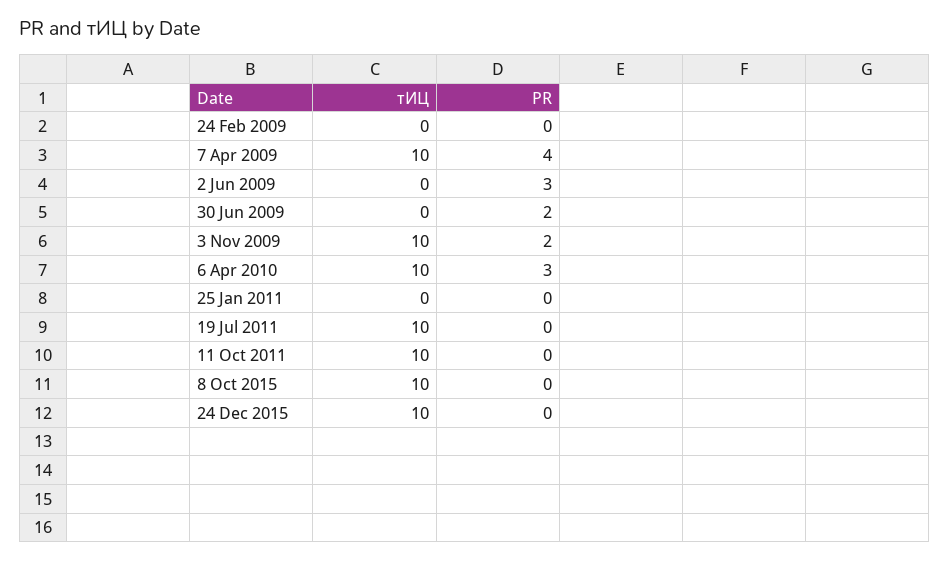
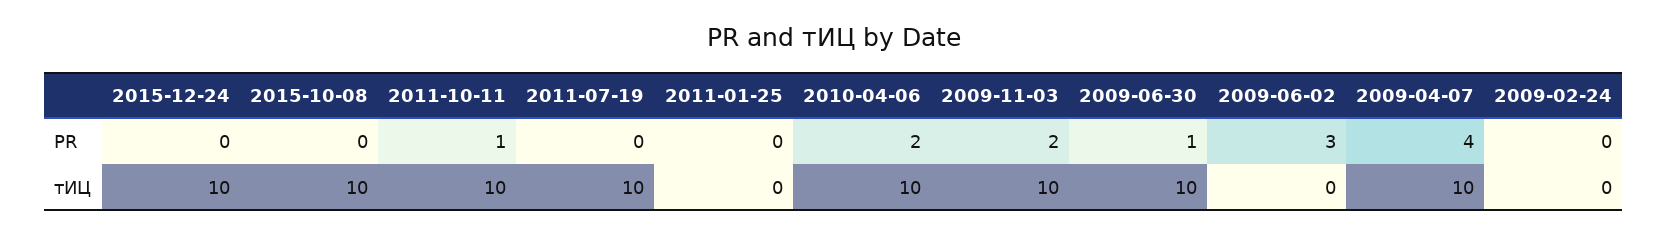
  {
    "тИЦ": {
      "24 Feb 2009": 0,
      "7 Apr 2009": 10,
      "2 Jun 2009": 0,
-     "30 Jun 2009": 0,
+     "30 Jun 2009": 10,
      "3 Nov 2009": 10,
      "6 Apr 2010": 10,
      "25 Jan 2011": 0,
      "19 Jul 2011": 10,
      "11 Oct 2011": 10,
      "8 Oct 2015": 10,
      "24 Dec 2015": 10
    },
    "PR": {
      "24 Feb 2009": 0,
      "7 Apr 2009": 4,
      "2 Jun 2009": 3,
-     "30 Jun 2009": 2,
+     "30 Jun 2009": 1,
      "3 Nov 2009": 2,
-     "6 Apr 2010": 3,
+     "6 Apr 2010": 2,
      "25 Jan 2011": 0,
      "19 Jul 2011": 0,
-     "11 Oct 2011": 0,
+     "11 Oct 2011": 1,
      "8 Oct 2015": 0,
      "24 Dec 2015": 0
    }
  }

